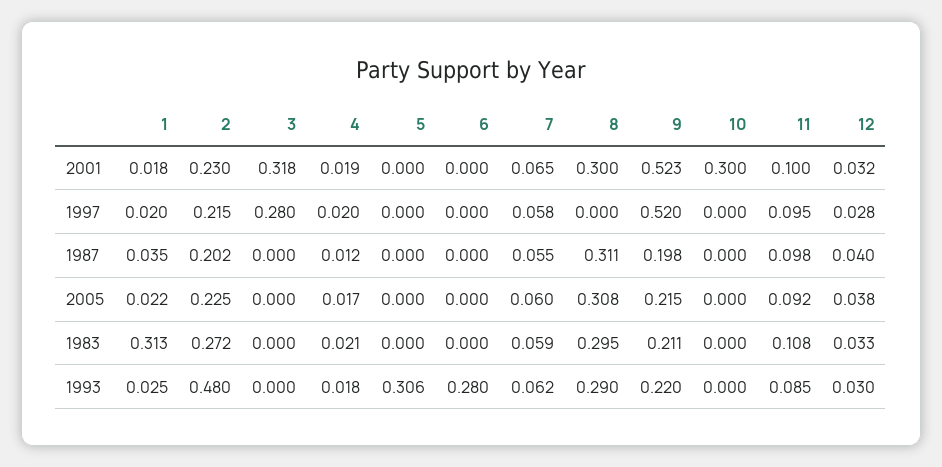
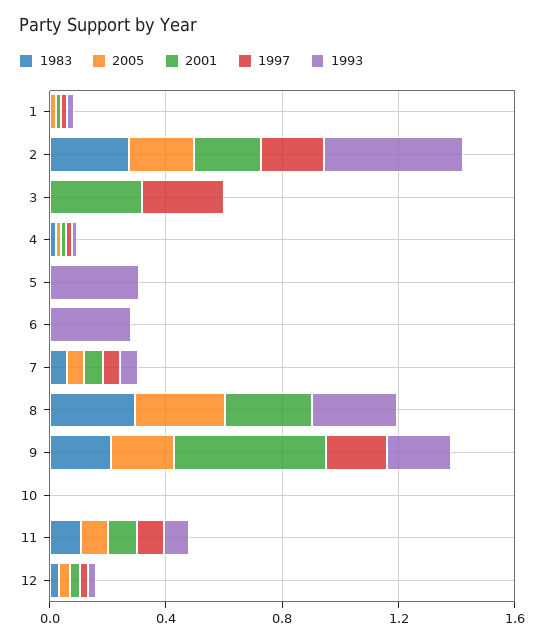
  {
    "2001": {
      "1": 0.018,
      "2": 0.23,
      "3": 0.318,
      "4": 0.019,
      "5": 0,
      "6": 0,
      "7": 0.065,
      "8": 0.3,
      "9": 0.523,
-     "10": 0.3,
+     "10": 0,
      "11": 0.1,
      "12": 0.032
    },
    "1997": {
      "1": 0.02,
      "2": 0.215,
      "3": 0.28,
      "4": 0.02,
      "5": 0,
      "6": 0,
      "7": 0.058,
      "8": 0,
-     "9": 0.52,
+     "9": 0.2,
      "10": 0,
      "11": 0.095,
      "12": 0.028
    },
-   "1987": {
-     "1": 0.035,
-     "2": 0.202,
-     "3": 0,
-     "4": 0.012,
-     "5": 0,
-     "6": 0,
-     "7": 0.055,
-     "8": 0.311,
-     "9": 0.198,
-     "10": 0,
-     "11": 0.098,
-     "12": 0.04
-   },
    "2005": {
      "1": 0.022,
      "2": 0.225,
      "3": 0,
      "4": 0.017,
      "5": 0,
      "6": 0,
      "7": 0.06,
      "8": 0.308,
      "9": 0.215,
      "10": 0,
      "11": 0.092,
      "12": 0.038
    },
    "1983": {
-     "1": 0.313,
+     "1": 0,
      "2": 0.272,
      "3": 0,
      "4": 0.021,
      "5": 0,
      "6": 0,
      "7": 0.059,
      "8": 0.295,
      "9": 0.211,
      "10": 0,
      "11": 0.108,
      "12": 0.033
    },
    "1993": {
      "1": 0.025,
      "2": 0.48,
      "3": 0,
      "4": 0.018,
      "5": 0.306,
      "6": 0.28,
      "7": 0.062,
      "8": 0.29,
      "9": 0.22,
      "10": 0,
      "11": 0.085,
      "12": 0.03
    }
  }

